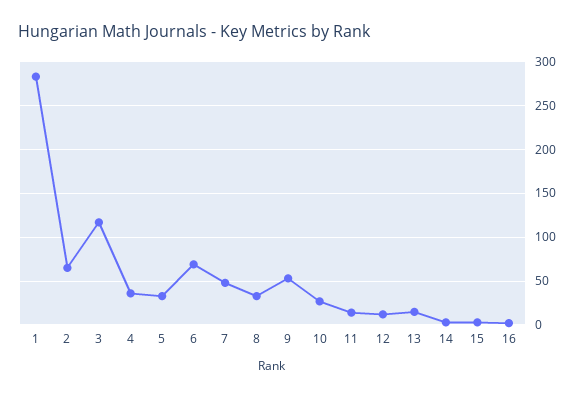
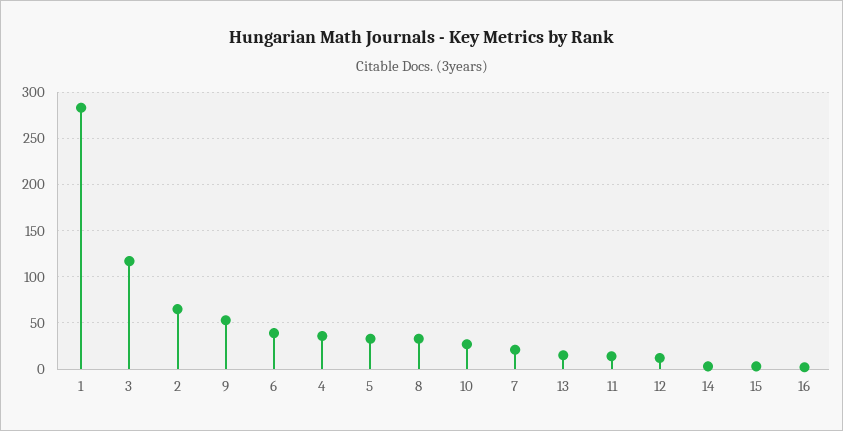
  {
    "1": 280,
    "2": 70,
    "3": 120,
    "4": 40,
    "5": 30,
-   "6": 70,
+   "6": 40,
-   "7": 50,
+   "7": 20,
    "8": 30,
    "9": 50,
    "10": 30,
    "11": 10,
    "12": 10,
    "13": 20,
    "14": 0,
    "15": 0,
    "16": 0
  }

